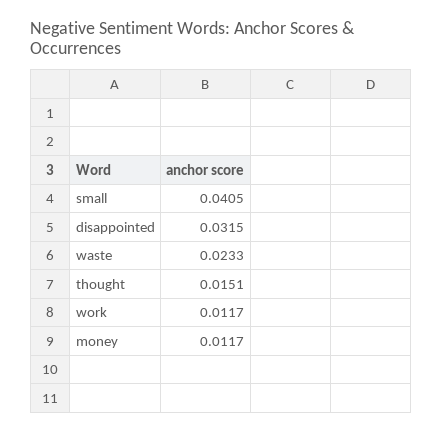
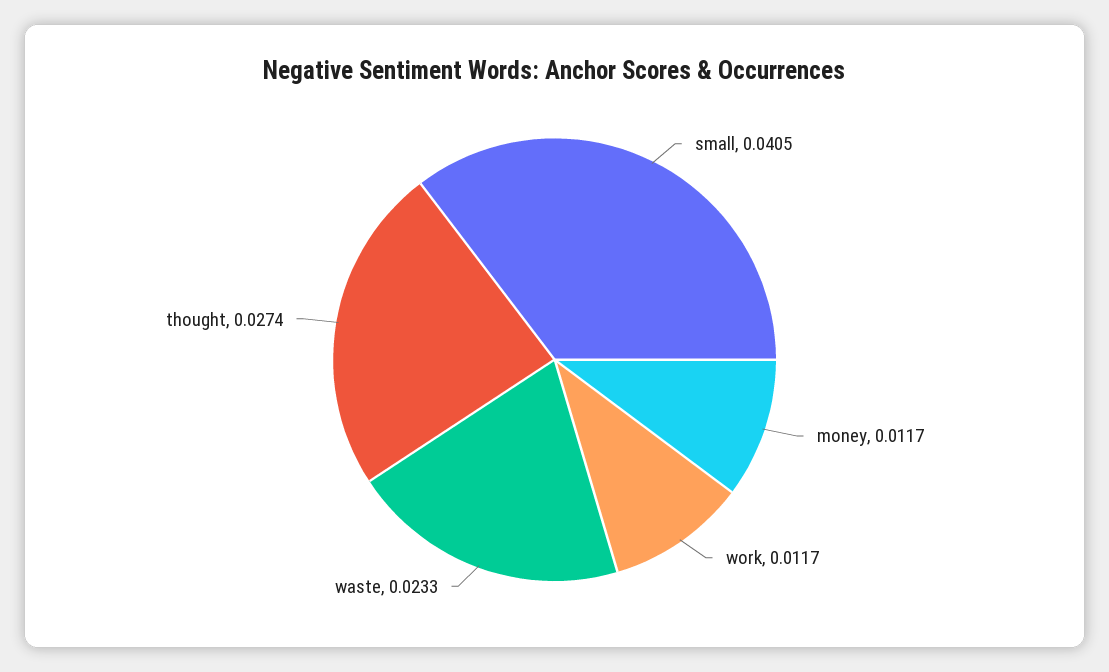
  {
    "small": 0.0405,
-   "disappointed": 0.0315,
    "waste": 0.0233,
-   "thought": 0.0151,
+   "thought": 0.0274,
    "work": 0.0117,
    "money": 0.0117
  }

